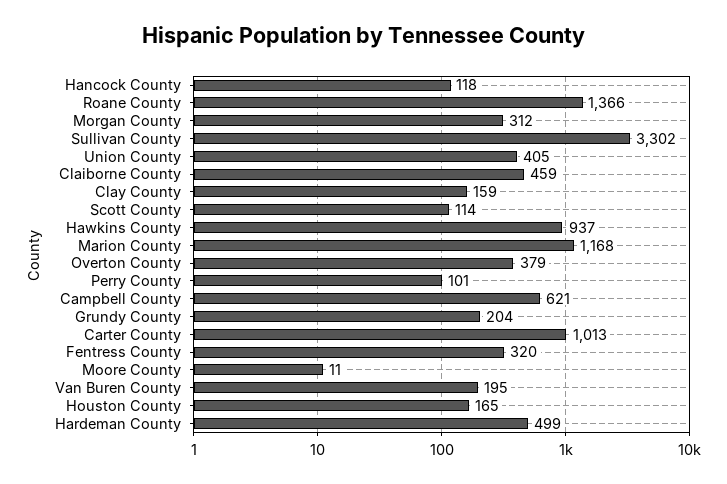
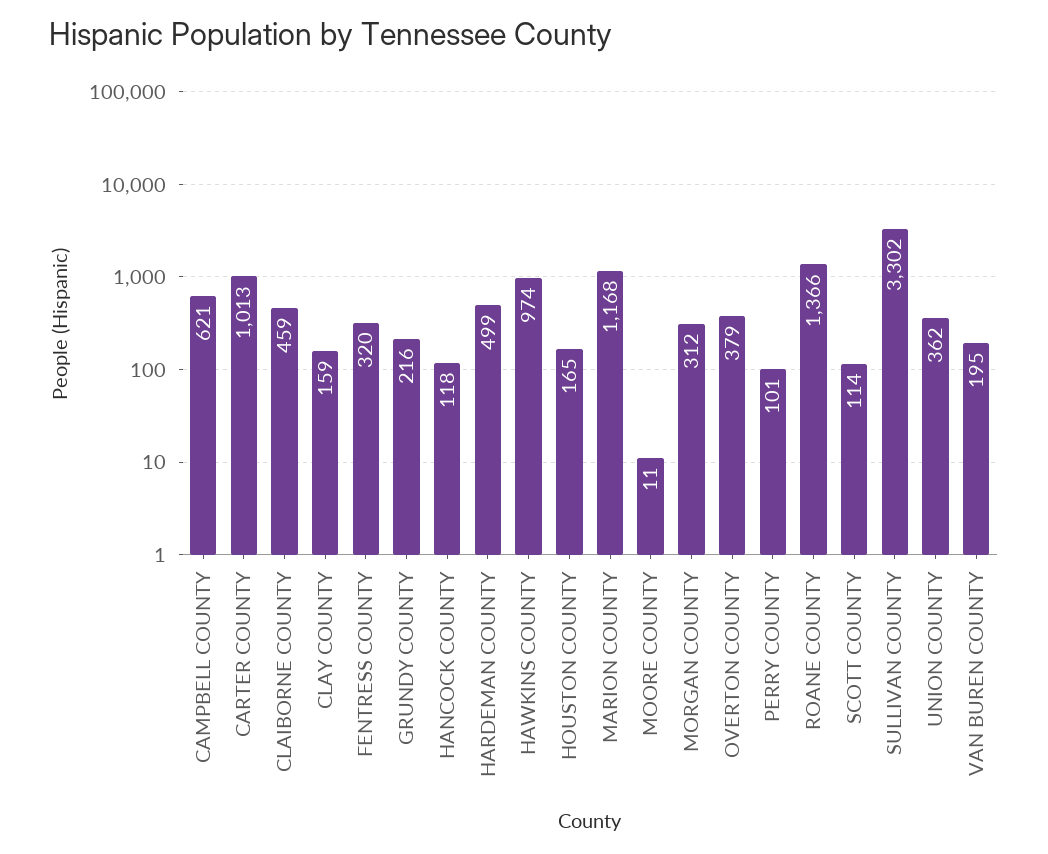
  {
    "Hancock County": 118,
    "Roane County": 1366,
    "Morgan County": 312,
    "Sullivan County": 3302,
-   "Union County": 405,
+   "Union County": 362,
    "Claiborne County": 459,
    "Clay County": 159,
    "Scott County": 114,
-   "Hawkins County": 937,
+   "Hawkins County": 974,
    "Marion County": 1168,
    "Overton County": 379,
    "Perry County": 101,
    "Campbell County": 621,
-   "Grundy County": 204,
+   "Grundy County": 216,
    "Carter County": 1013,
    "Fentress County": 320,
    "Moore County": 11,
    "Van Buren County": 195,
    "Houston County": 165,
    "Hardeman County": 499
  }

